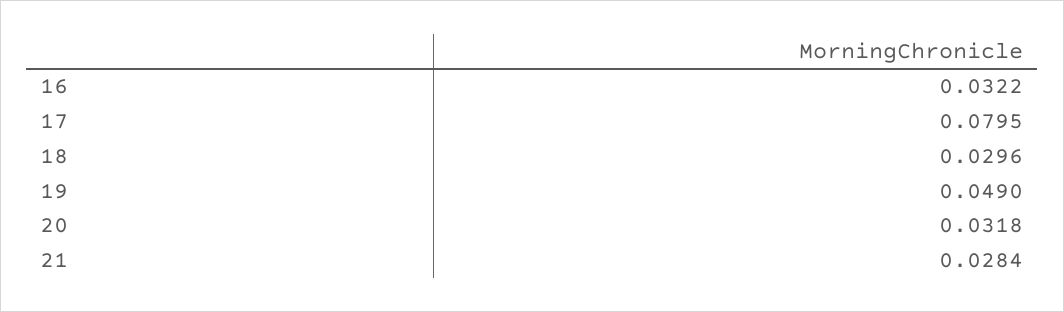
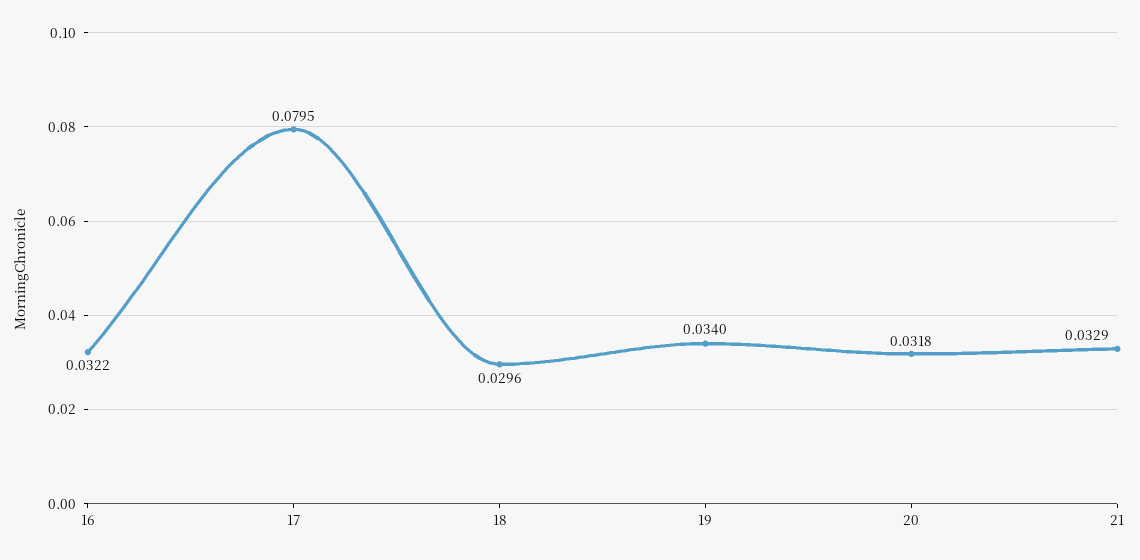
  {
    "16": 0.0322,
    "17": 0.0795,
    "18": 0.0296,
-   "19": 0.049,
+   "19": 0.034,
    "20": 0.0318,
-   "21": 0.0284
+   "21": 0.0329
  }

